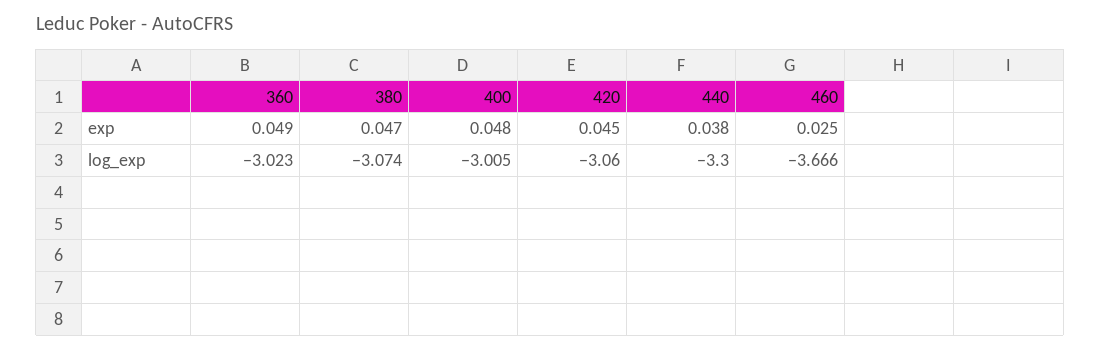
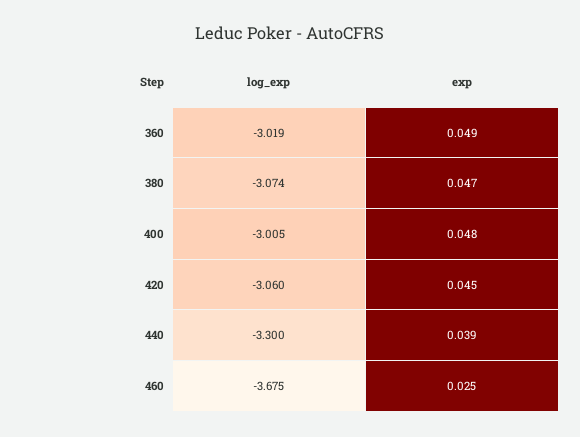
  {
    "360": {
      "exp": 0.049,
-     "log_exp": -3.023
+     "log_exp": -3.019
    },
    "380": {
      "exp": 0.047,
      "log_exp": -3.074
    },
    "400": {
      "exp": 0.048,
      "log_exp": -3.005
    },
    "420": {
      "exp": 0.045,
      "log_exp": -3.06
    },
    "440": {
-     "exp": 0.038,
+     "exp": 0.039,
      "log_exp": -3.3
    },
    "460": {
      "exp": 0.025,
-     "log_exp": -3.666
+     "log_exp": -3.675
    }
  }

